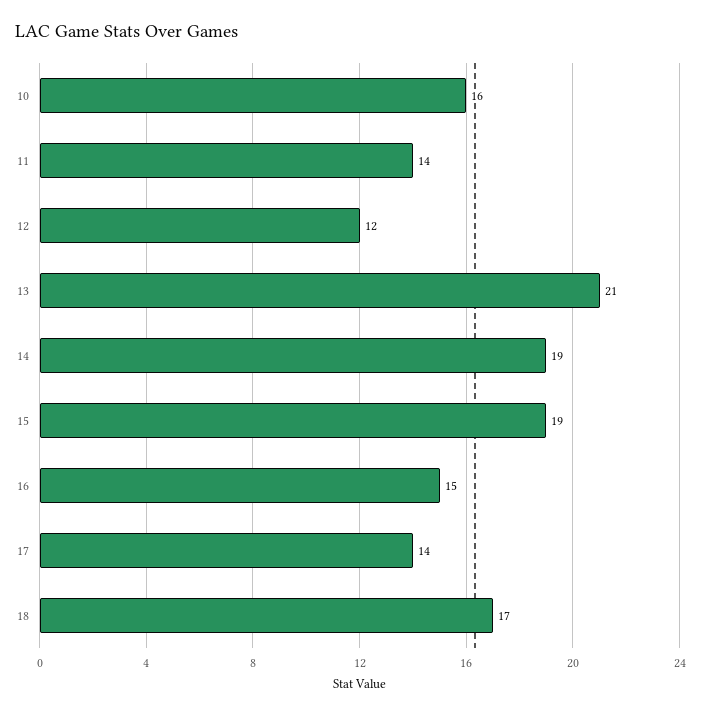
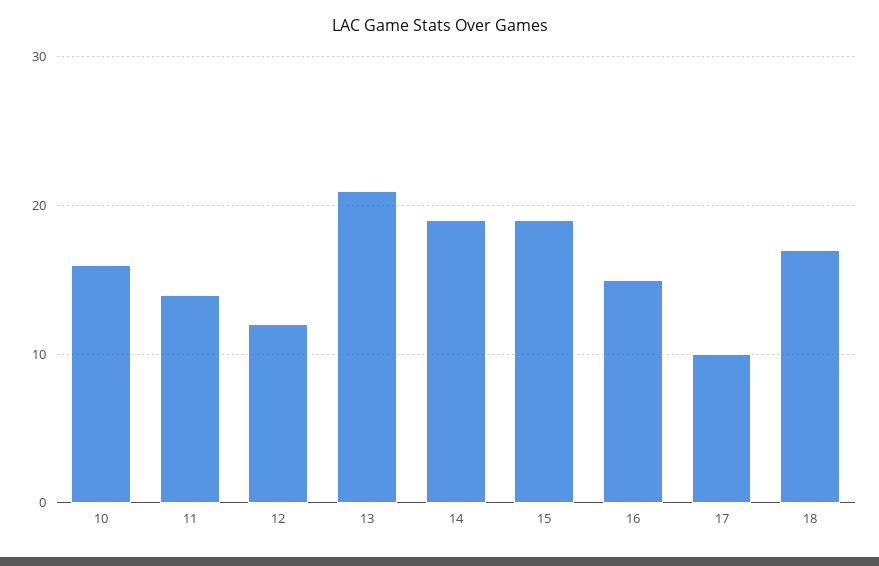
  {
    "10": 16,
    "11": 14,
    "12": 12,
    "13": 21,
    "14": 19,
    "15": 19,
    "16": 15,
-   "17": 14,
+   "17": 10,
    "18": 17
  }

